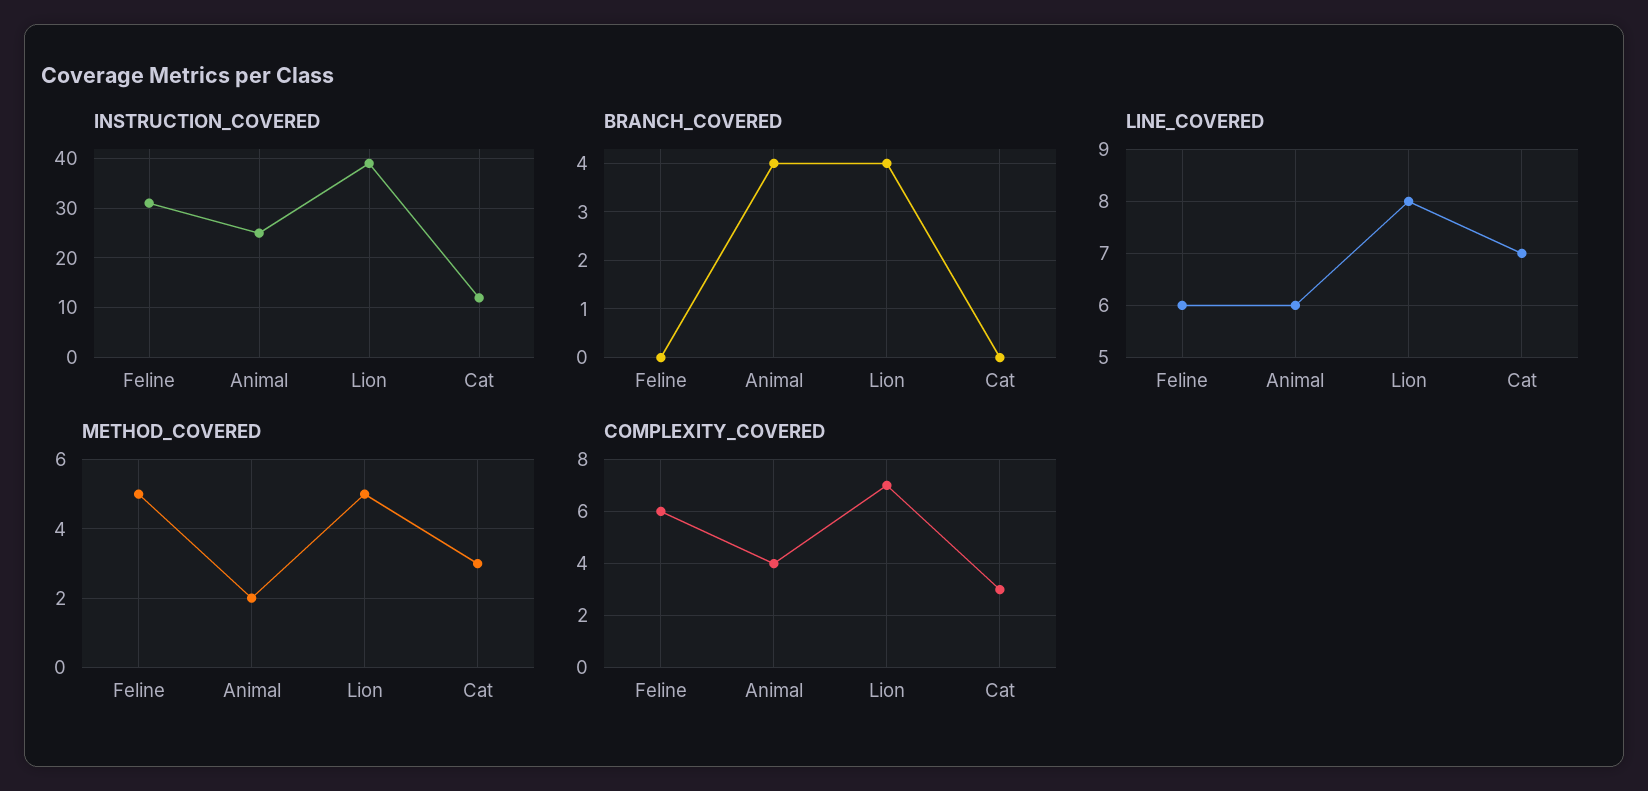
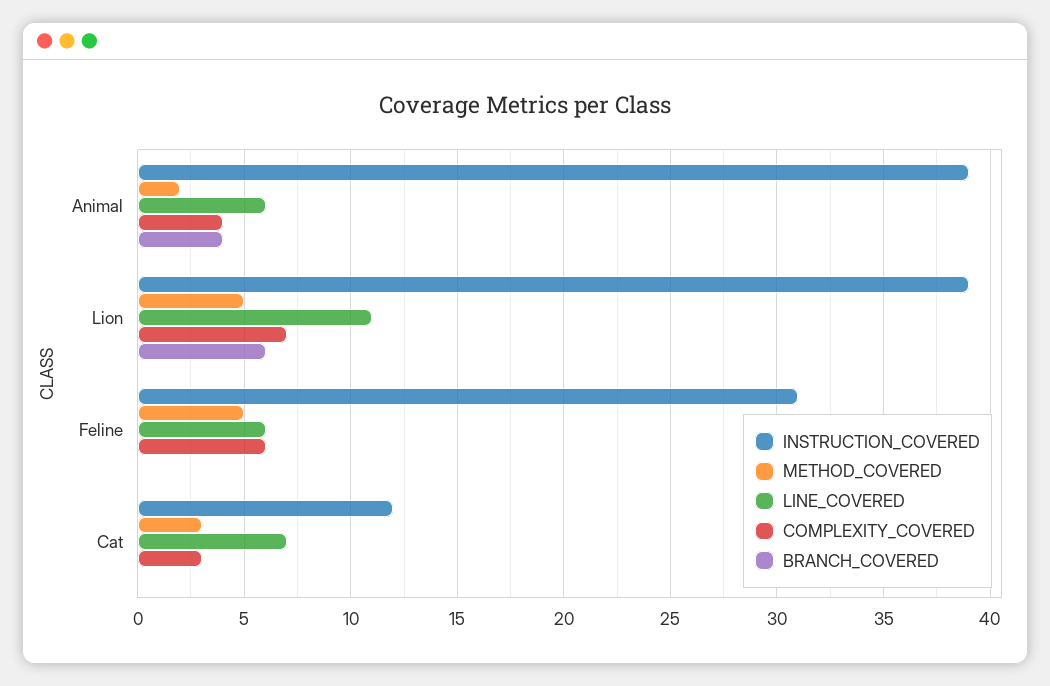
  {
    "INSTRUCTION_COVERED": {
      "Feline": 31,
-     "Animal": 25,
+     "Animal": 39,
      "Lion": 39,
      "Cat": 12
    },
    "BRANCH_COVERED": {
      "Feline": 0,
      "Animal": 4,
-     "Lion": 4,
+     "Lion": 6,
      "Cat": 0
    },
    "LINE_COVERED": {
      "Feline": 6,
      "Animal": 6,
-     "Lion": 8,
+     "Lion": 11,
      "Cat": 7
    },
    "METHOD_COVERED": {
      "Feline": 5,
      "Animal": 2,
      "Lion": 5,
      "Cat": 3
    },
    "COMPLEXITY_COVERED": {
      "Feline": 6,
      "Animal": 4,
      "Lion": 7,
      "Cat": 3
    }
  }

